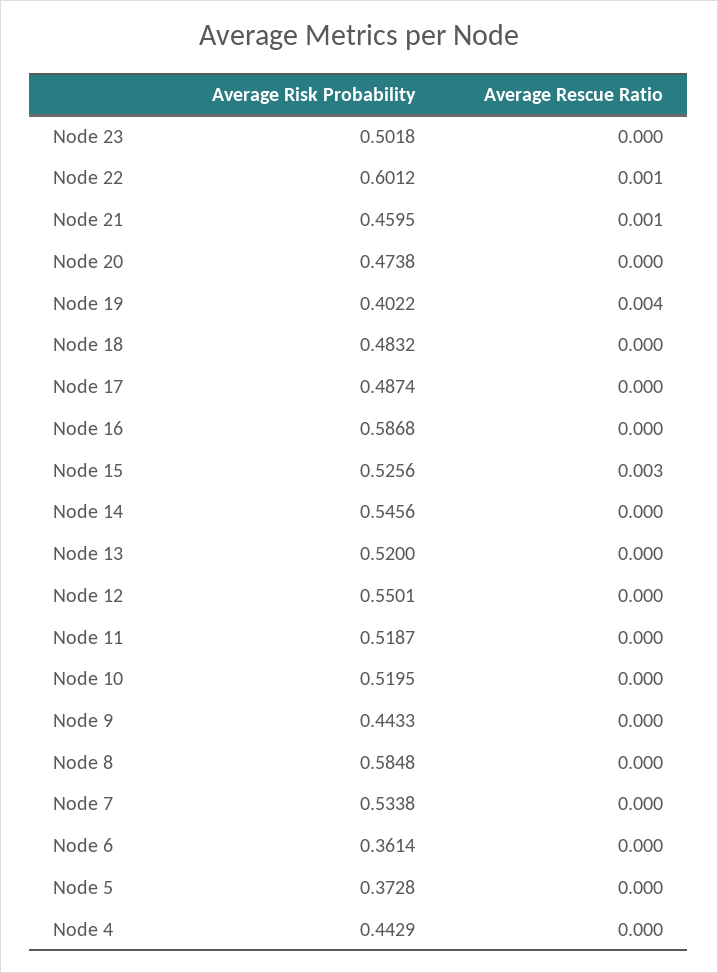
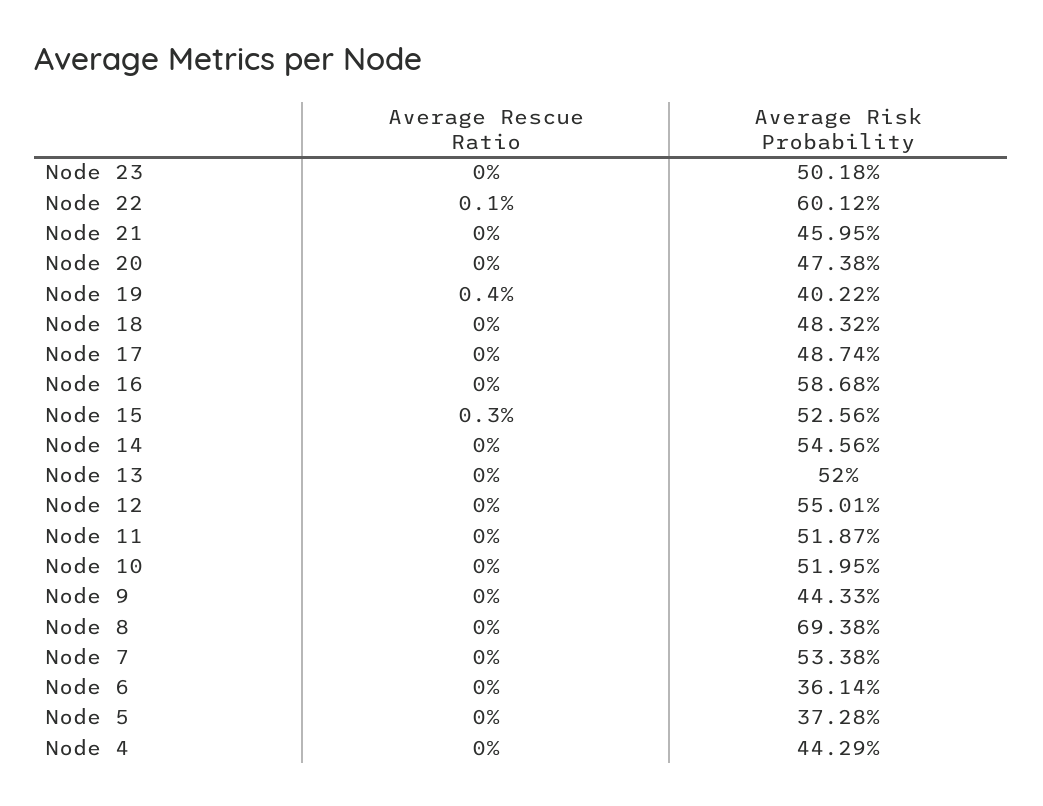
  {
    "Average Risk Probability": {
      "Node 23": 0.5018,
      "Node 22": 0.6012,
      "Node 21": 0.4595,
      "Node 20": 0.4738,
      "Node 19": 0.4022,
      "Node 18": 0.4832,
      "Node 17": 0.4874,
      "Node 16": 0.5868,
      "Node 15": 0.5256,
      "Node 14": 0.5456,
      "Node 13": 0.52,
      "Node 12": 0.5501,
      "Node 11": 0.5187,
      "Node 10": 0.5195,
      "Node 9": 0.4433,
-     "Node 8": 0.5848,
+     "Node 8": 0.6938,
      "Node 7": 0.5338,
      "Node 6": 0.3614,
      "Node 5": 0.3728,
      "Node 4": 0.4429
    },
    "Average Rescue Ratio": {
      "Node 23": 0,
      "Node 22": 0.001,
-     "Node 21": 0.001,
+     "Node 21": 0,
      "Node 20": 0,
      "Node 19": 0.004,
      "Node 18": 0,
      "Node 17": 0,
      "Node 16": 0,
      "Node 15": 0.003,
      "Node 14": 0,
      "Node 13": 0,
      "Node 12": 0,
      "Node 11": 0,
      "Node 10": 0,
      "Node 9": 0,
      "Node 8": 0,
      "Node 7": 0,
      "Node 6": 0,
      "Node 5": 0,
      "Node 4": 0
    }
  }

